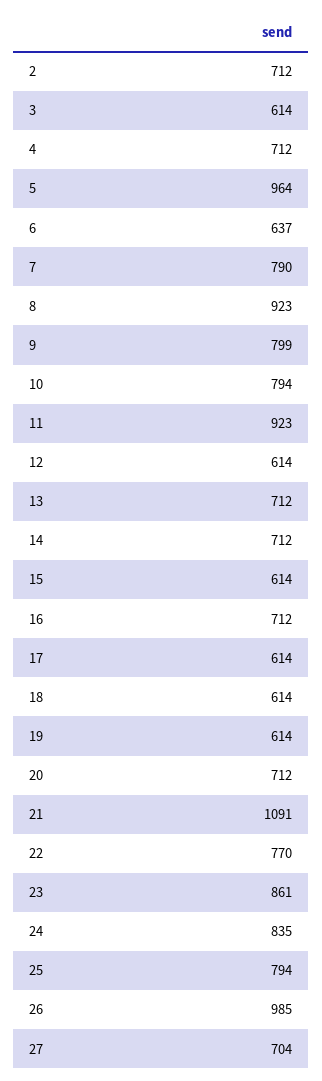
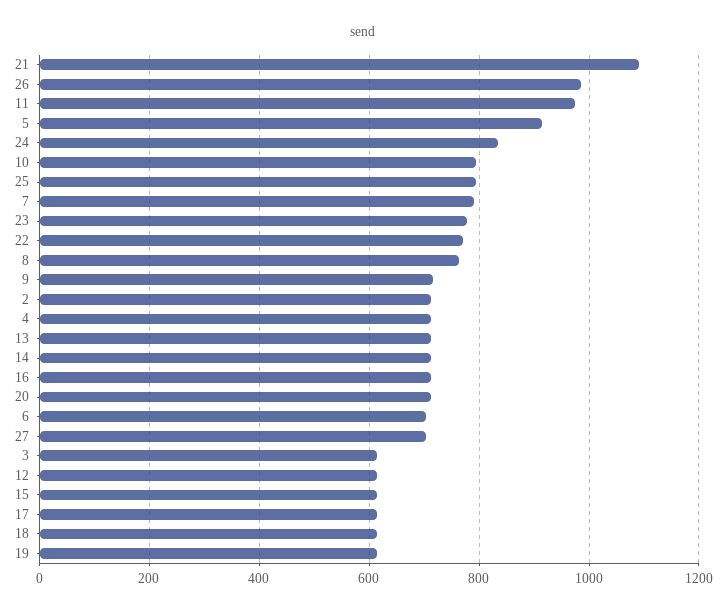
  {
    "2": 712,
    "3": 614,
    "4": 712,
-   "5": 964,
+   "5": 920,
-   "6": 637,
+   "6": 700,
    "7": 790,
-   "8": 923,
+   "8": 760,
-   "9": 799,
+   "9": 720,
    "10": 794,
-   "11": 923,
+   "11": 980,
    "12": 614,
    "13": 712,
    "14": 712,
    "15": 614,
    "16": 712,
    "17": 614,
    "18": 614,
    "19": 614,
    "20": 712,
    "21": 1091,
    "22": 770,
-   "23": 861,
+   "23": 780,
    "24": 835,
    "25": 794,
    "26": 985,
    "27": 704
  }

